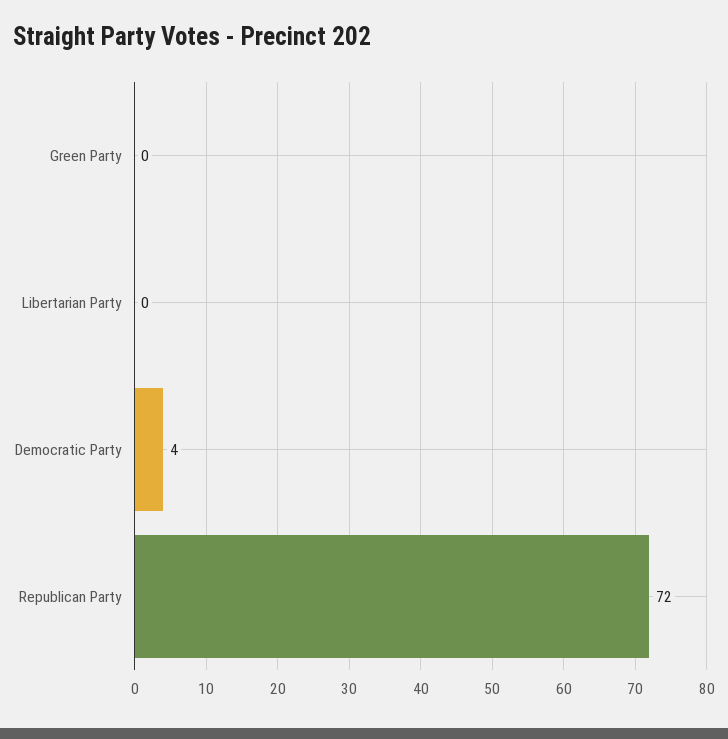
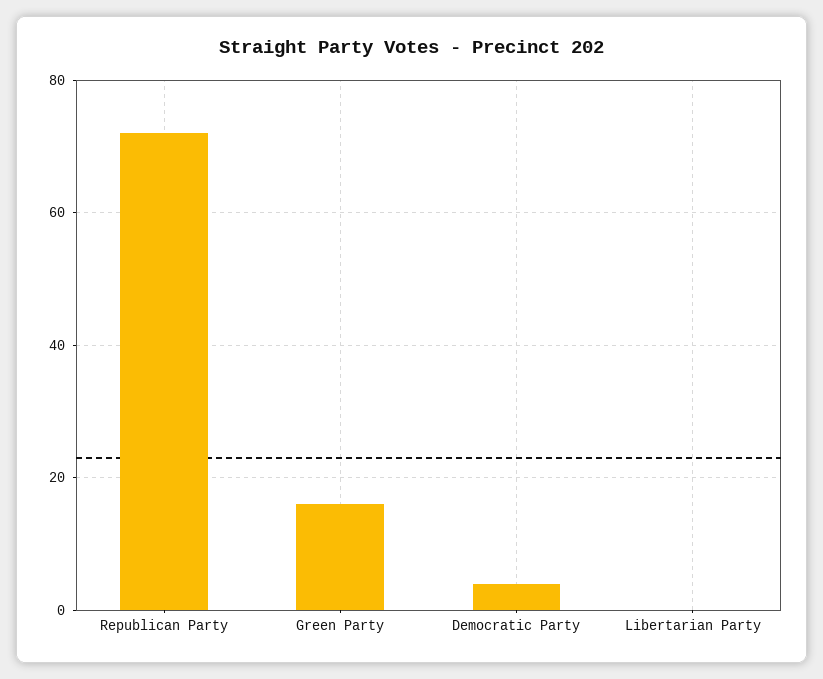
  {
-   "Green Party": 0,
+   "Green Party": 15,
    "Libertarian Party": 0,
    "Democratic Party": 4,
    "Republican Party": 72
  }

